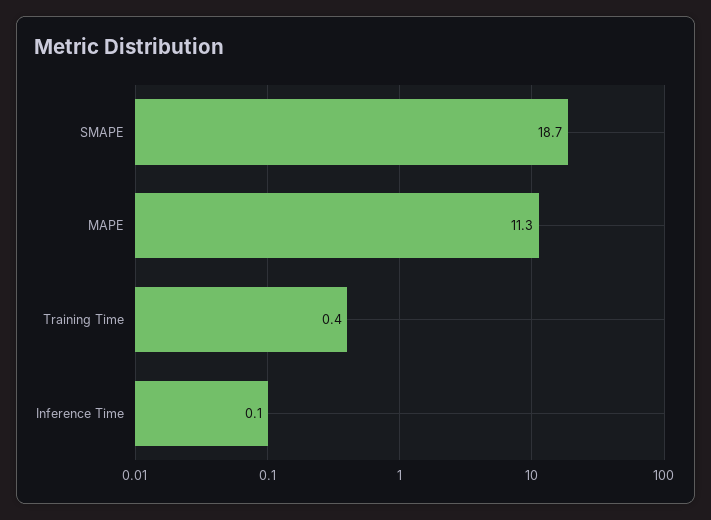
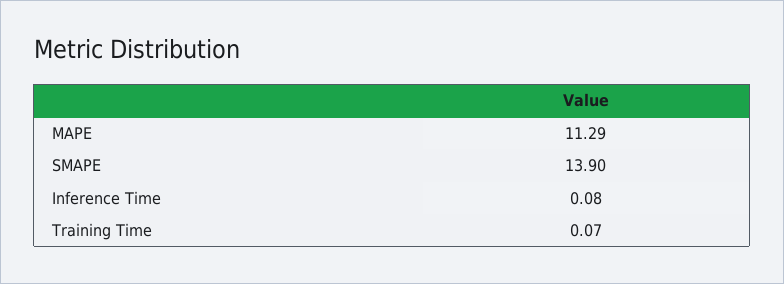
  {
-   "SMAPE": 18.7,
+   "SMAPE": 13.9,
    "MAPE": 11.29,
-   "Training Time": 0.4,
+   "Training Time": 0.07,
    "Inference Time": 0.08
  }

